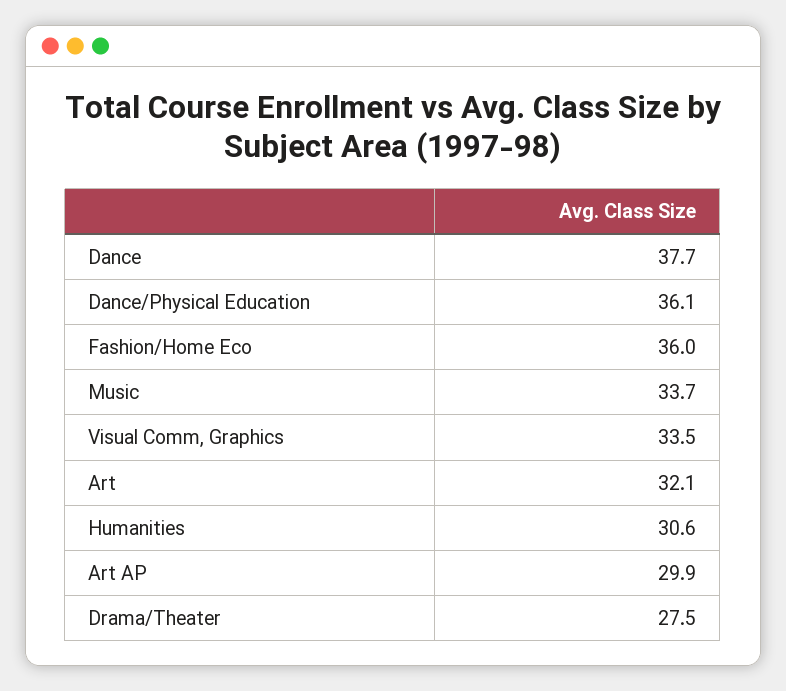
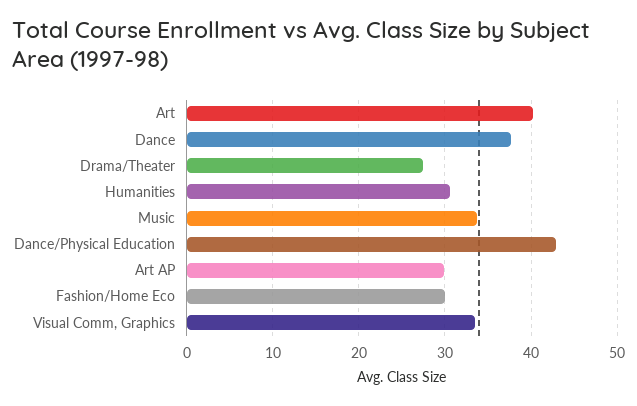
  {
    "Dance": 37.7,
-   "Dance/Physical Education": 36.1,
+   "Dance/Physical Education": 43,
-   "Fashion/Home Eco": 36,
+   "Fashion/Home Eco": 30,
    "Music": 33.7,
    "Visual Comm, Graphics": 33.5,
-   "Art": 32.1,
+   "Art": 40,
    "Humanities": 30.6,
    "Art AP": 29.9,
    "Drama/Theater": 27.5
  }

